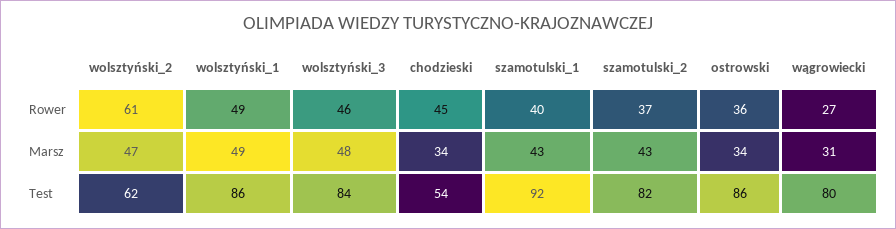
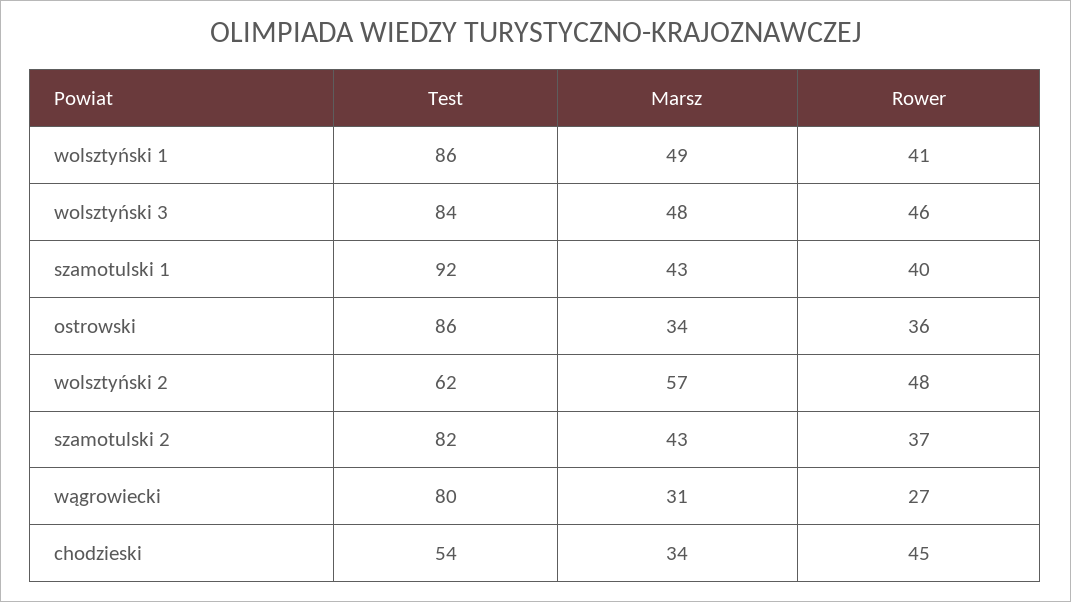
  {
    "wolsztyński_2": {
-     "Rower": 61,
+     "Rower": 48,
-     "Marsz": 47,
+     "Marsz": 57,
      "Test": 62
    },
    "wolsztyński_1": {
-     "Rower": 49,
+     "Rower": 41,
      "Marsz": 49,
      "Test": 86
    },
    "wolsztyński_3": {
      "Rower": 46,
      "Marsz": 48,
      "Test": 84
    },
    "chodzieski": {
      "Rower": 45,
      "Marsz": 34,
      "Test": 54
    },
    "szamotulski_1": {
      "Rower": 40,
      "Marsz": 43,
      "Test": 92
    },
    "szamotulski_2": {
      "Rower": 37,
      "Marsz": 43,
      "Test": 82
    },
    "ostrowski": {
      "Rower": 36,
      "Marsz": 34,
      "Test": 86
    },
    "wągrowiecki": {
      "Rower": 27,
      "Marsz": 31,
      "Test": 80
    }
  }

